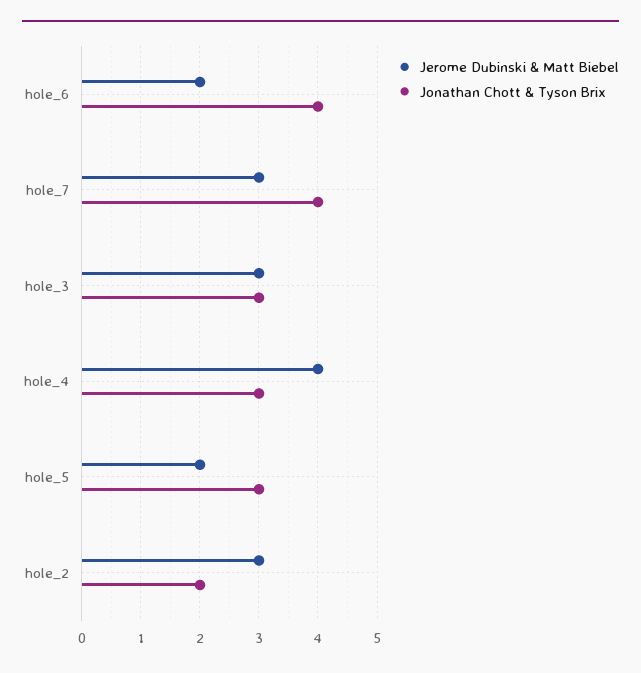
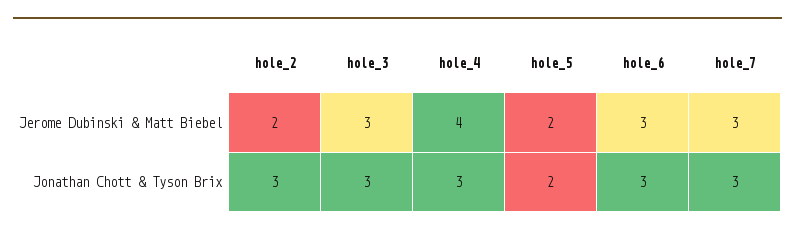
  {
    "Jerome Dubinski & Matt Biebel": {
-     "hole_6": 2,
+     "hole_6": 3,
      "hole_7": 3,
      "hole_3": 3,
      "hole_4": 4,
      "hole_5": 2,
-     "hole_2": 3
+     "hole_2": 2
    },
    "Jonathan Chott & Tyson Brix": {
-     "hole_6": 4,
+     "hole_6": 3,
-     "hole_7": 4,
+     "hole_7": 3,
      "hole_3": 3,
      "hole_4": 3,
-     "hole_5": 3,
+     "hole_5": 2,
-     "hole_2": 2
+     "hole_2": 3
    }
  }

